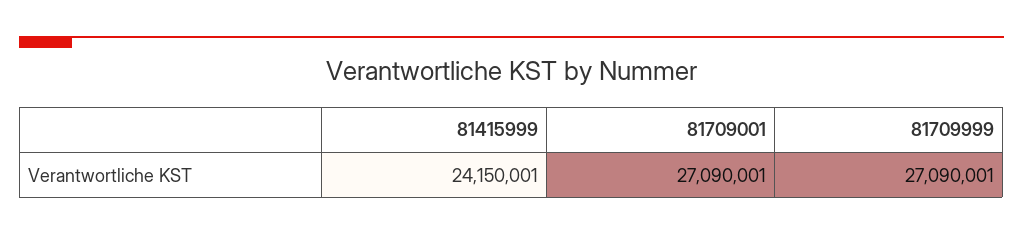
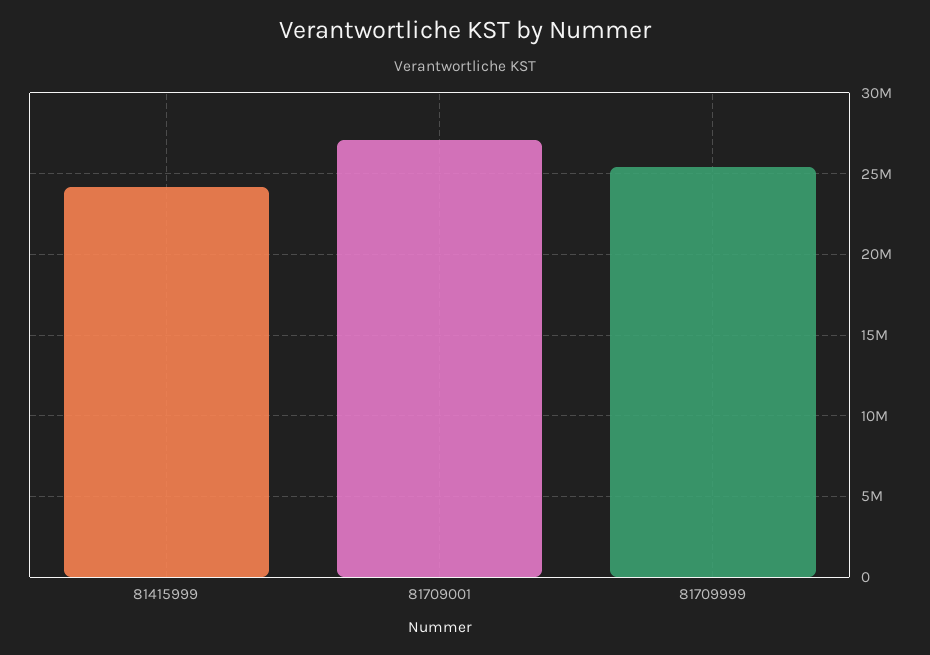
  {
    "81415999": 24150001,
    "81709001": 27090001,
-   "81709999": 27090001
+   "81709999": 25500000
  }

